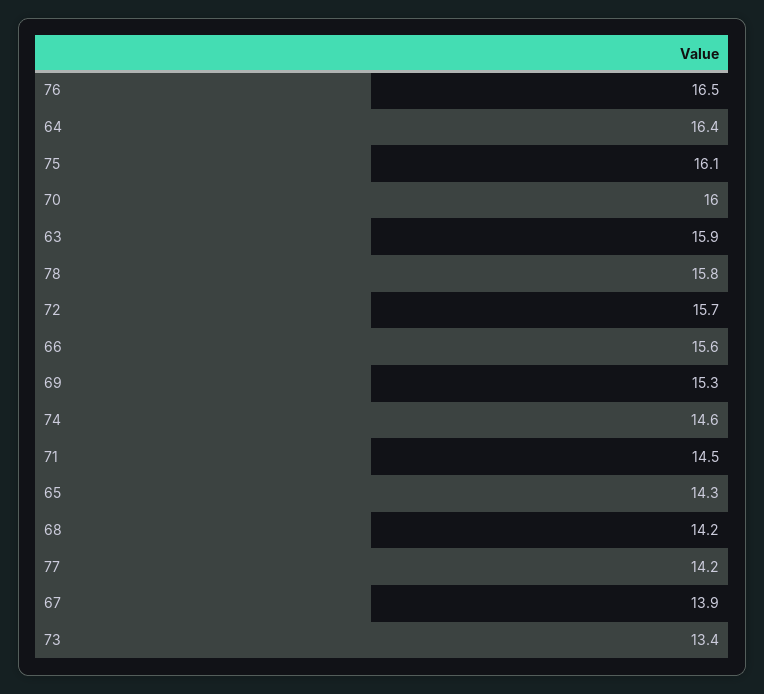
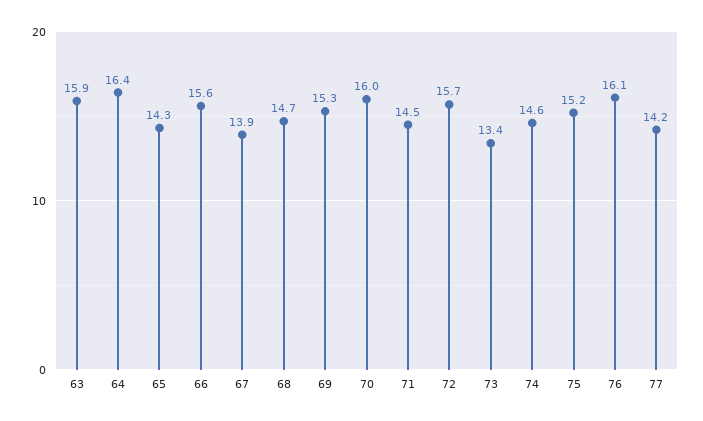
  {
-   "76": 16.5,
+   "76": 16.1,
    "64": 16.4,
-   "75": 16.1,
+   "75": 15.2,
    "70": 16,
    "63": 15.9,
-   "78": 15.8,
    "72": 15.7,
    "66": 15.6,
    "69": 15.3,
    "74": 14.6,
    "71": 14.5,
    "65": 14.3,
-   "68": 14.2,
+   "68": 14.7,
    "77": 14.2,
    "67": 13.9,
    "73": 13.4
  }

